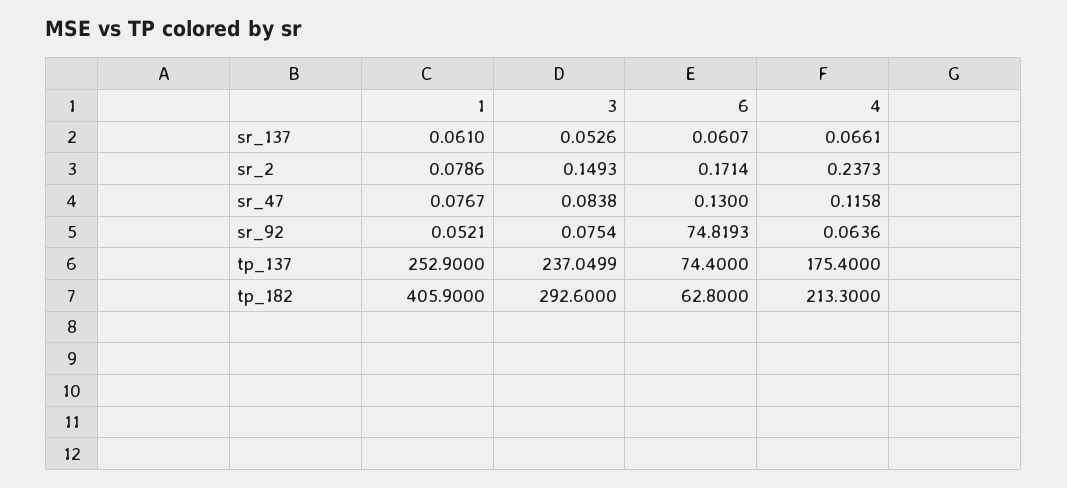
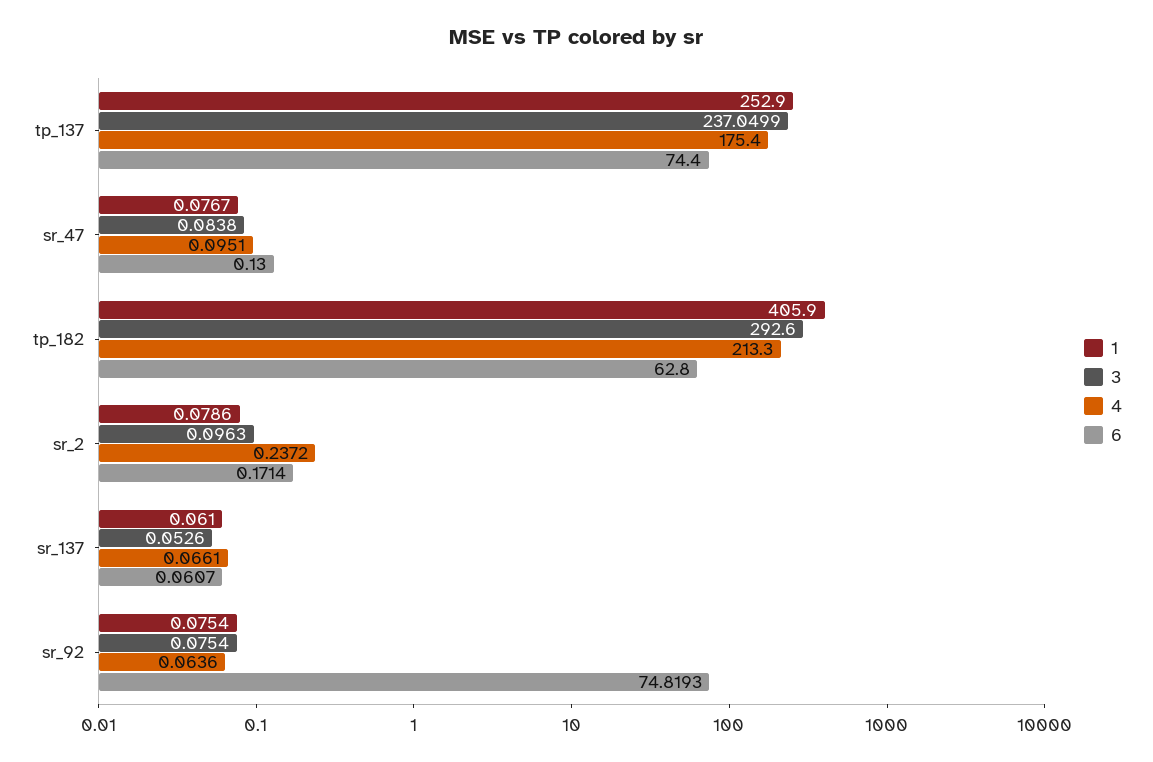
  {
    "1": {
      "sr_137": 0.061,
      "sr_2": 0.0786,
      "sr_47": 0.0767,
-     "sr_92": 0.0521,
+     "sr_92": 0.0754,
      "tp_137": 252.9,
      "tp_182": 405.9
    },
    "3": {
      "sr_137": 0.0526,
-     "sr_2": 0.1493,
+     "sr_2": 0.0963,
      "sr_47": 0.0838,
      "sr_92": 0.0754,
      "tp_137": 237.0499,
      "tp_182": 292.6
    },
    "6": {
      "sr_137": 0.0607,
      "sr_2": 0.1714,
      "sr_47": 0.13,
      "sr_92": 74.8193,
      "tp_137": 74.4,
      "tp_182": 62.8
    },
    "4": {
      "sr_137": 0.0661,
-     "sr_2": 0.2373,
+     "sr_2": 0.2372,
-     "sr_47": 0.1158,
+     "sr_47": 0.0951,
      "sr_92": 0.0636,
      "tp_137": 175.4,
      "tp_182": 213.3
    }
  }

